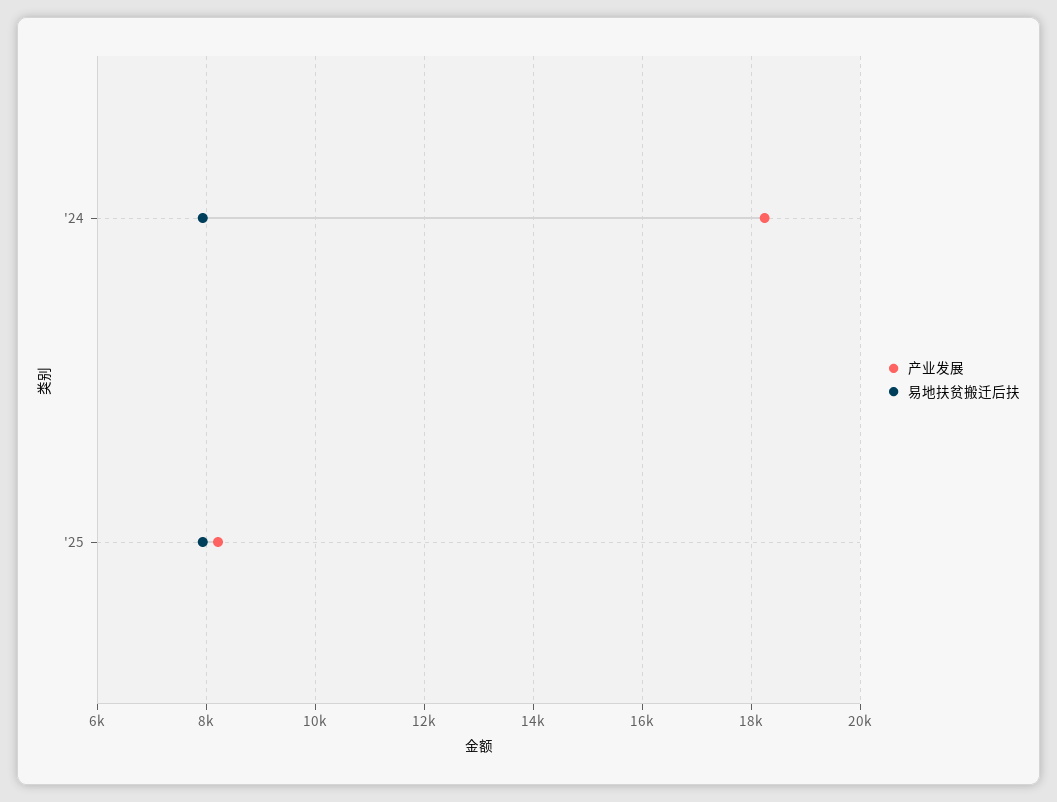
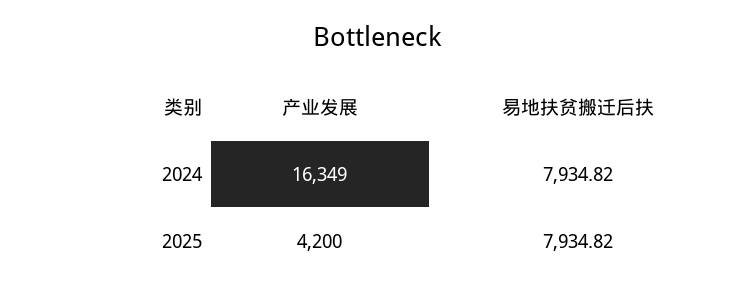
  {
    "产业发展": {
-     "'24": 18200,
+     "'24": 16349,
-     "'25": 8200
+     "'25": 4200
    },
    "易地扶贫搬迁后扶": {
      "'24": 7934.82,
      "'25": 7934.82
    }
  }

